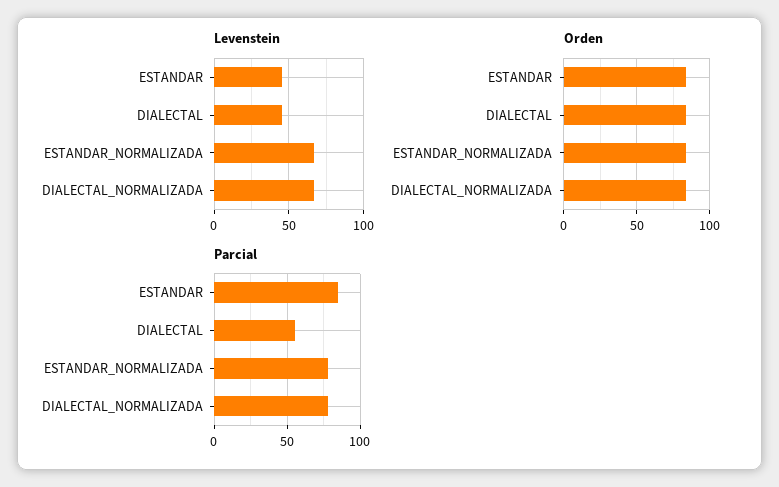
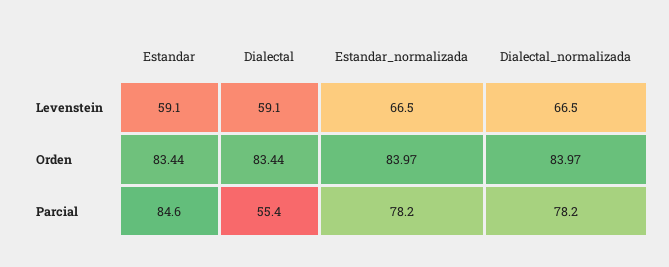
  {
    "Levenstein": {
-     "ESTANDAR": 45,
+     "ESTANDAR": 59.1,
-     "DIALECTAL": 45,
+     "DIALECTAL": 59.1,
      "ESTANDAR_NORMALIZADA": 66.5,
      "DIALECTAL_NORMALIZADA": 66.5
    },
    "Orden": {
      "ESTANDAR": 83.44,
      "DIALECTAL": 83.44,
      "ESTANDAR_NORMALIZADA": 83.97,
      "DIALECTAL_NORMALIZADA": 83.97
    },
    "Parcial": {
      "ESTANDAR": 84.6,
      "DIALECTAL": 55.4,
      "ESTANDAR_NORMALIZADA": 78.2,
      "DIALECTAL_NORMALIZADA": 78.2
    }
  }

